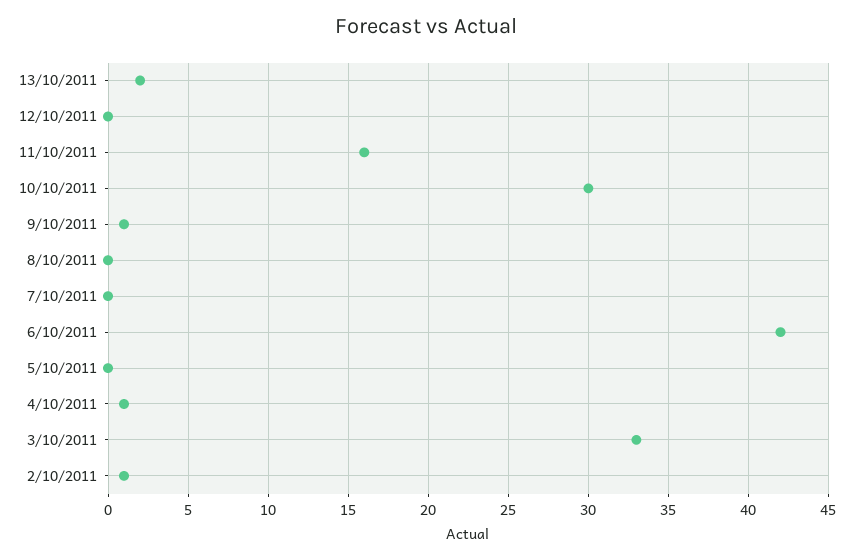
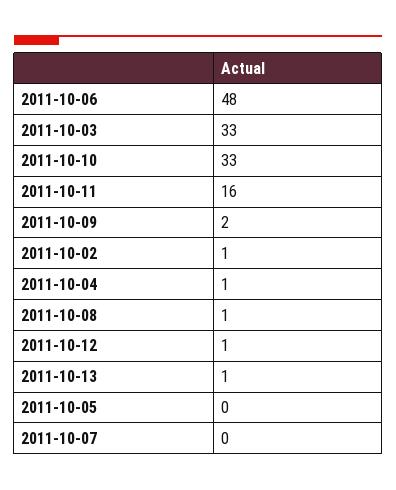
  {
-   "13/10/2011": 2,
+   "13/10/2011": 1,
-   "12/10/2011": 0,
+   "12/10/2011": 1,
    "11/10/2011": 16,
-   "10/10/2011": 30,
+   "10/10/2011": 33,
-   "9/10/2011": 1,
+   "9/10/2011": 2,
-   "8/10/2011": 0,
+   "8/10/2011": 1,
    "7/10/2011": 0,
-   "6/10/2011": 42,
+   "6/10/2011": 48,
    "5/10/2011": 0,
    "4/10/2011": 1,
    "3/10/2011": 33,
    "2/10/2011": 1
  }

